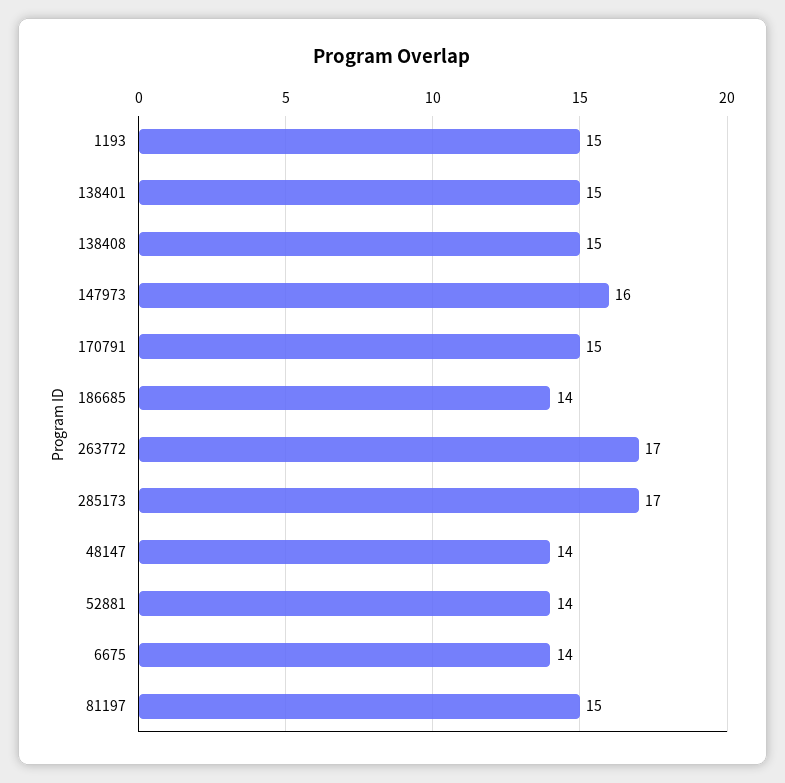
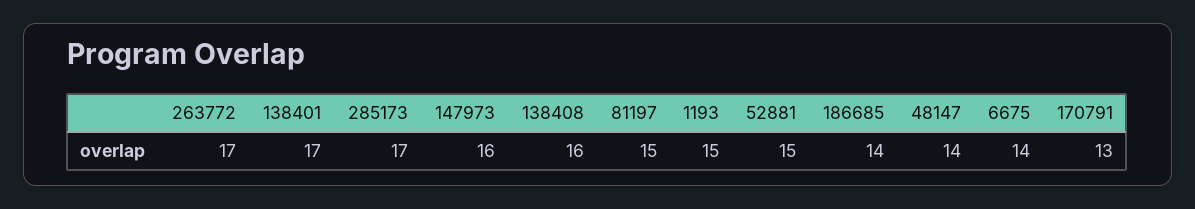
  {
    "1193": 15,
-   "138401": 15,
+   "138401": 17,
-   "138408": 15,
+   "138408": 16,
    "147973": 16,
-   "170791": 15,
+   "170791": 13,
    "186685": 14,
    "263772": 17,
    "285173": 17,
    "48147": 14,
-   "52881": 14,
+   "52881": 15,
    "6675": 14,
    "81197": 15
  }

